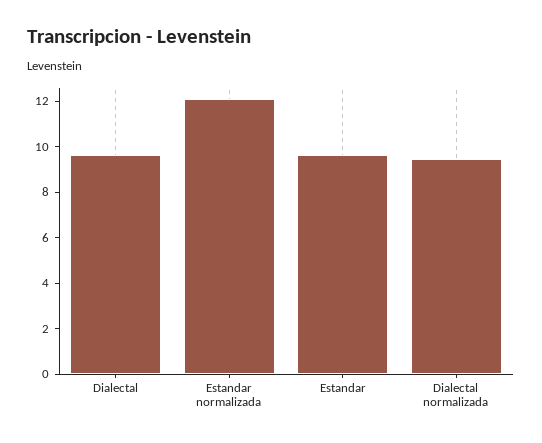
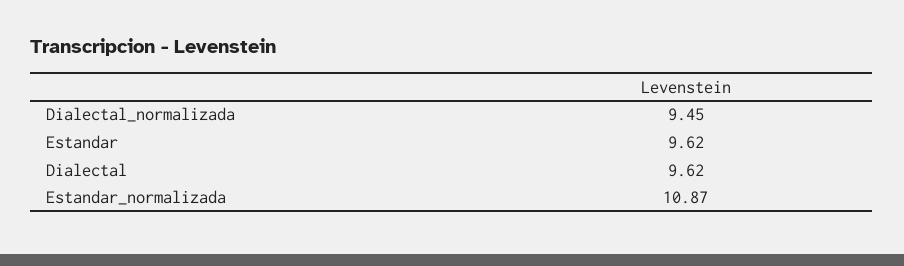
  {
    "Dialectal": 9.62,
-   "Estandar normalizada": 12,
+   "Estandar normalizada": 10.87,
    "Estandar": 9.62,
    "Dialectal normalizada": 9.45
  }

